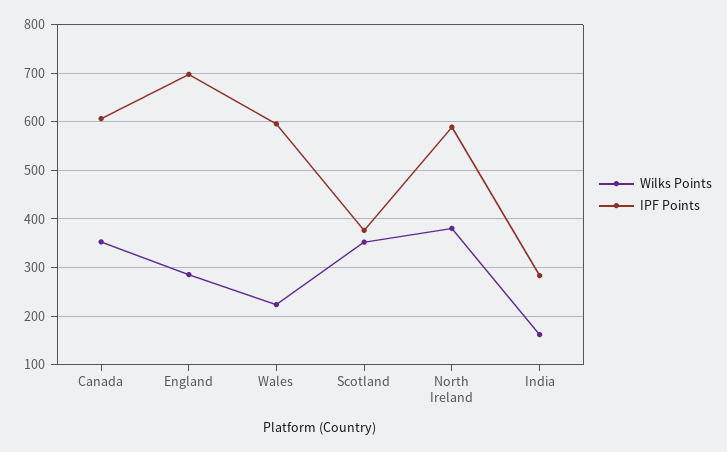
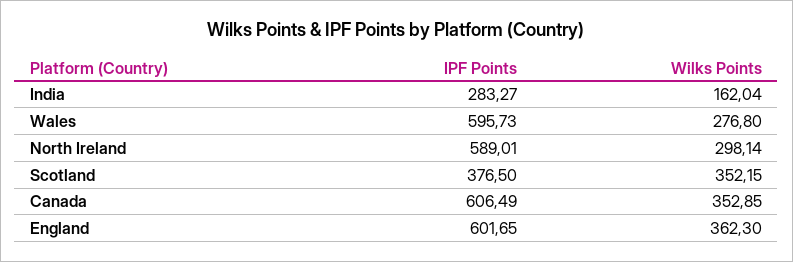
  {
    "Wilks Points": {
      "Canada": 352.85,
-     "England": 280,
+     "England": 362.3,
-     "Wales": 220,
+     "Wales": 276.8,
      "Scotland": 352.15,
-     "North Ireland": 380,
+     "North Ireland": 298.14,
      "India": 162.04
    },
    "IPF Points": {
      "Canada": 606.49,
-     "England": 700,
+     "England": 601.65,
      "Wales": 595.73,
      "Scotland": 376.5,
      "North Ireland": 589.01,
      "India": 283.27
    }
  }

